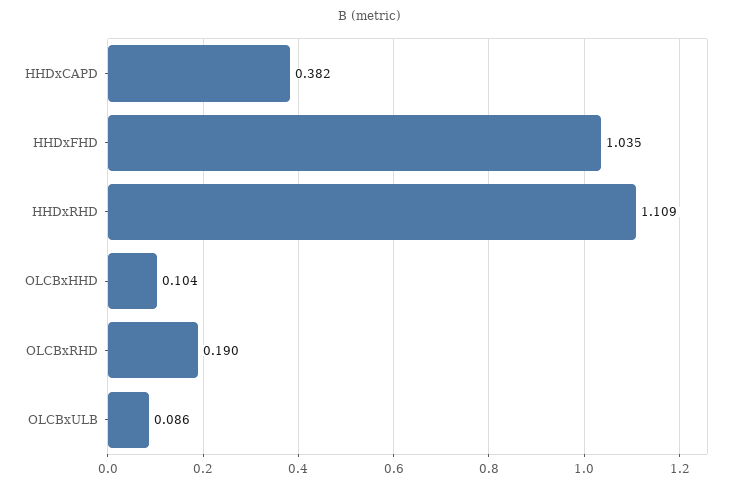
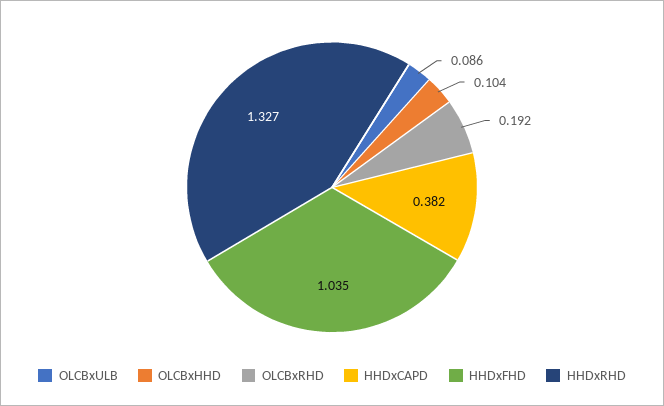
  {
    "HHDxCAPD": 0.382,
    "HHDxFHD": 1.035,
-   "HHDxRHD": 1.109,
+   "HHDxRHD": 1.327,
    "OLCBxHHD": 0.104,
-   "OLCBxRHD": 0.19,
+   "OLCBxRHD": 0.192,
    "OLCBxULB": 0.086
  }

